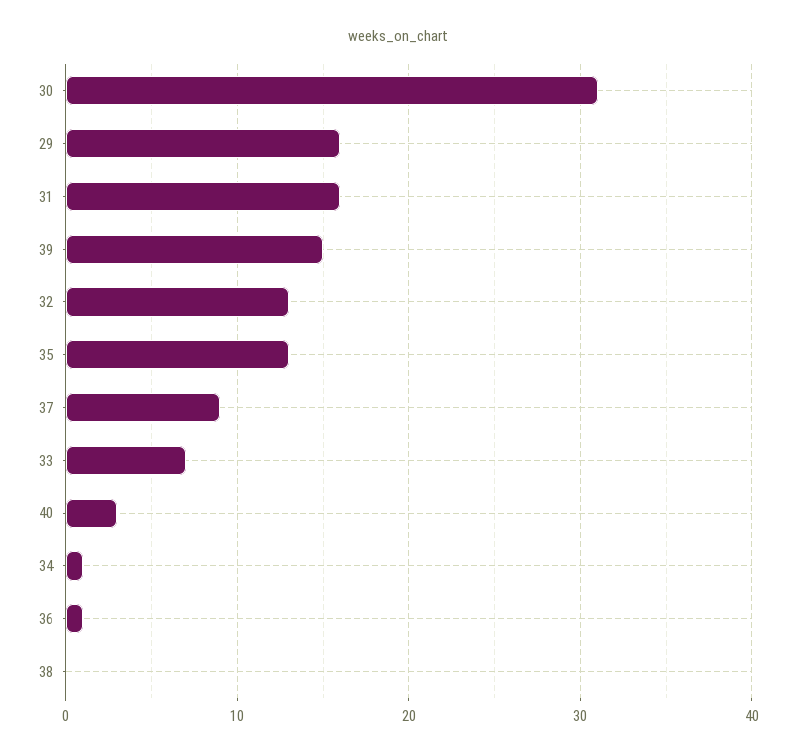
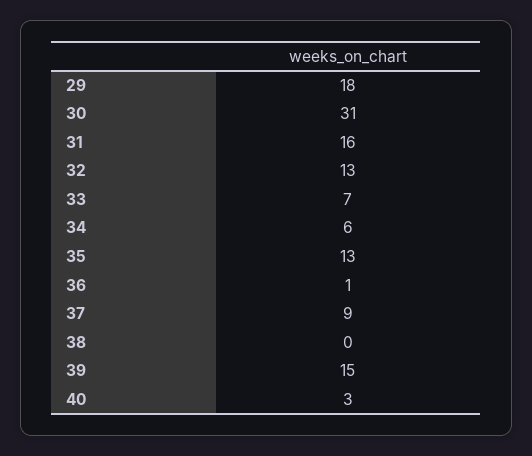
  {
    "30": 31,
-   "29": 16,
+   "29": 18,
    "31": 16,
    "39": 15,
    "32": 13,
    "35": 13,
    "37": 9,
    "33": 7,
    "40": 3,
-   "34": 1,
+   "34": 6,
    "36": 1,
    "38": 0
  }

